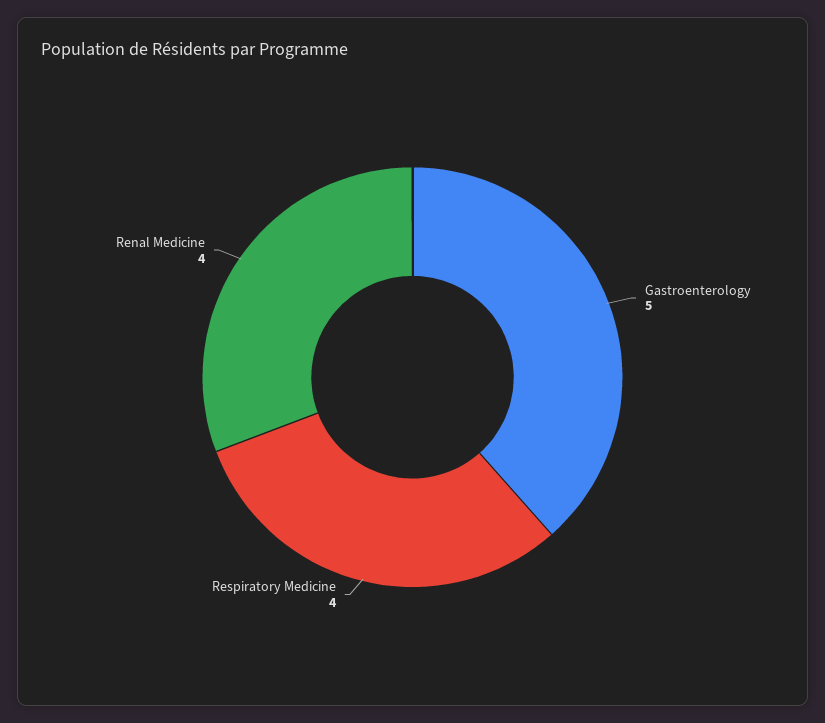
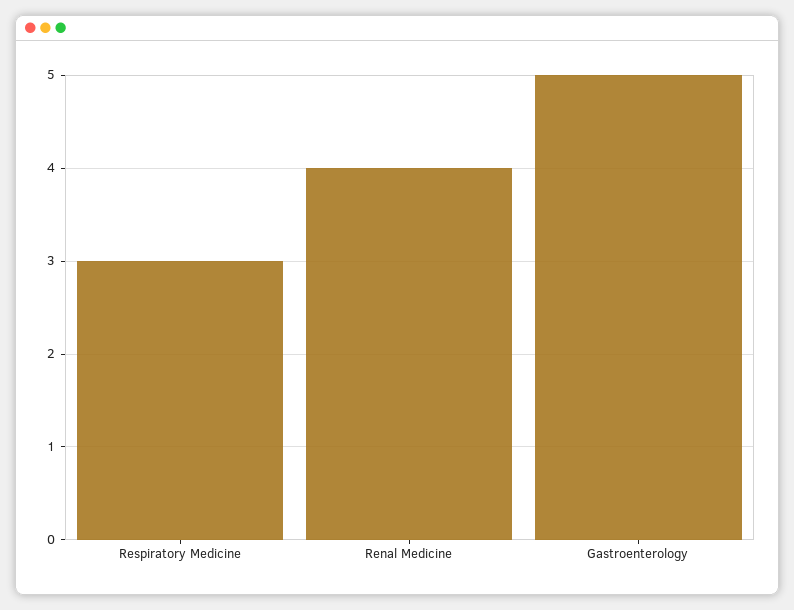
  {
    "Gastroenterology": 5,
-   "Respiratory Medicine": 4,
+   "Respiratory Medicine": 3,
    "Renal Medicine": 4
  }

